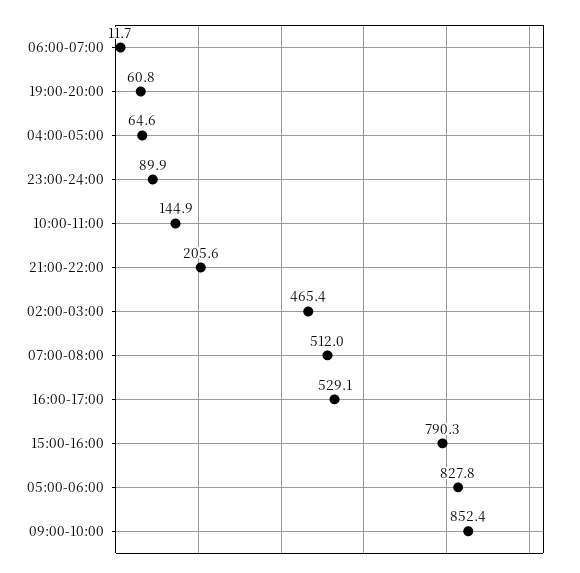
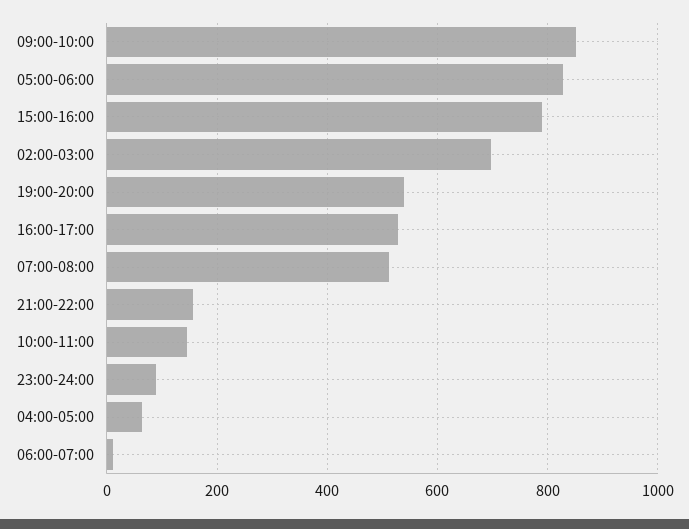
  {
    "06:00-07:00": 11.7,
-   "19:00-20:00": 60.8,
+   "19:00-20:00": 540,
    "04:00-05:00": 64.6,
    "23:00-24:00": 89.9,
    "10:00-11:00": 144.9,
-   "21:00-22:00": 205.6,
+   "21:00-22:00": 160,
-   "02:00-03:00": 465.4,
+   "02:00-03:00": 700,
    "07:00-08:00": 512,
    "16:00-17:00": 529.1,
    "15:00-16:00": 790.3,
    "05:00-06:00": 827.8,
    "09:00-10:00": 852.4
  }

